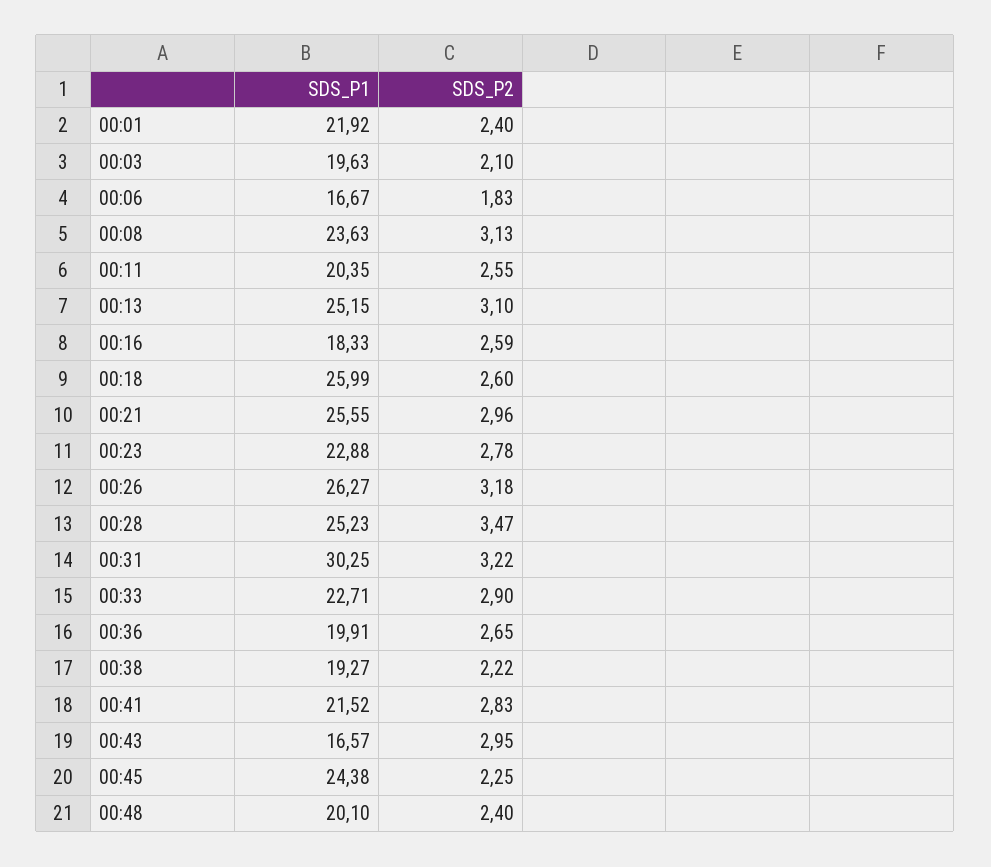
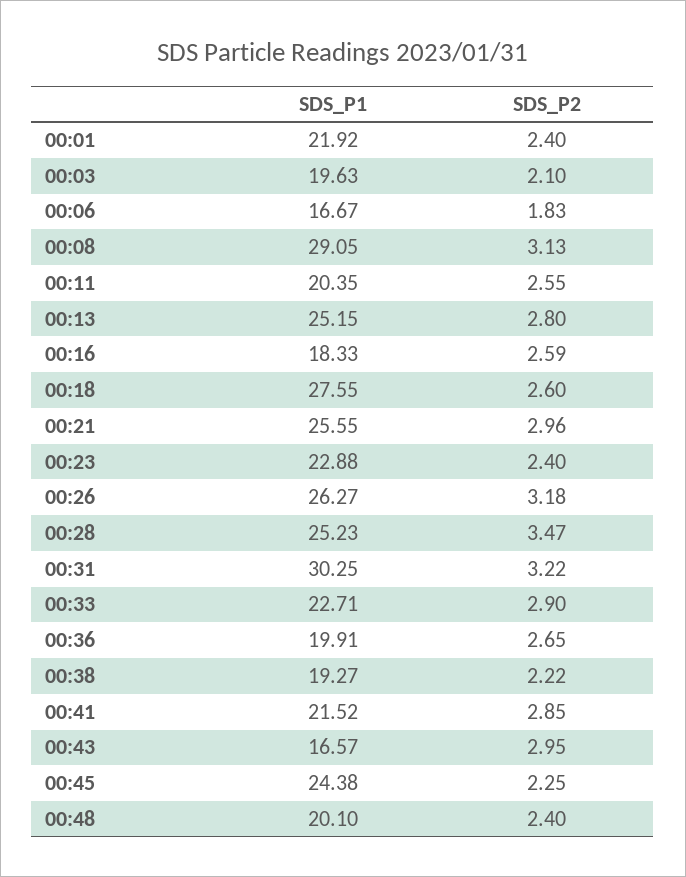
  {
    "SDS_P1": {
      "00:01": 21.92,
      "00:03": 19.63,
      "00:06": 16.67,
-     "00:08": 23.63,
+     "00:08": 29.05,
      "00:11": 20.35,
      "00:13": 25.15,
      "00:16": 18.33,
-     "00:18": 25.99,
+     "00:18": 27.55,
      "00:21": 25.55,
      "00:23": 22.88,
      "00:26": 26.27,
      "00:28": 25.23,
      "00:31": 30.25,
      "00:33": 22.71,
      "00:36": 19.91,
      "00:38": 19.27,
      "00:41": 21.52,
      "00:43": 16.57,
      "00:45": 24.38,
      "00:48": 20.1
    },
    "SDS_P2": {
      "00:01": 2.4,
      "00:03": 2.1,
      "00:06": 1.83,
      "00:08": 3.13,
      "00:11": 2.55,
-     "00:13": 3.1,
+     "00:13": 2.8,
      "00:16": 2.59,
      "00:18": 2.6,
      "00:21": 2.96,
-     "00:23": 2.78,
+     "00:23": 2.4,
      "00:26": 3.18,
      "00:28": 3.47,
      "00:31": 3.22,
      "00:33": 2.9,
      "00:36": 2.65,
      "00:38": 2.22,
-     "00:41": 2.83,
+     "00:41": 2.85,
      "00:43": 2.95,
      "00:45": 2.25,
      "00:48": 2.4
    }
  }

